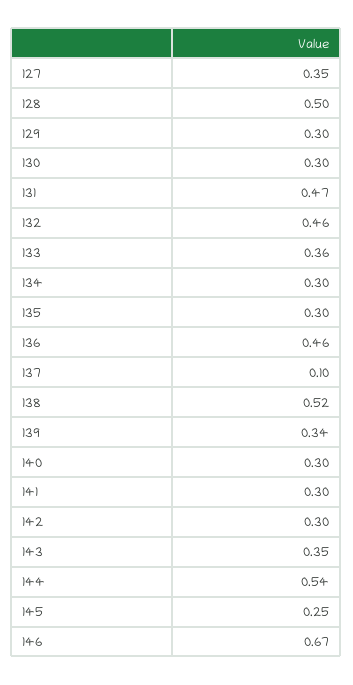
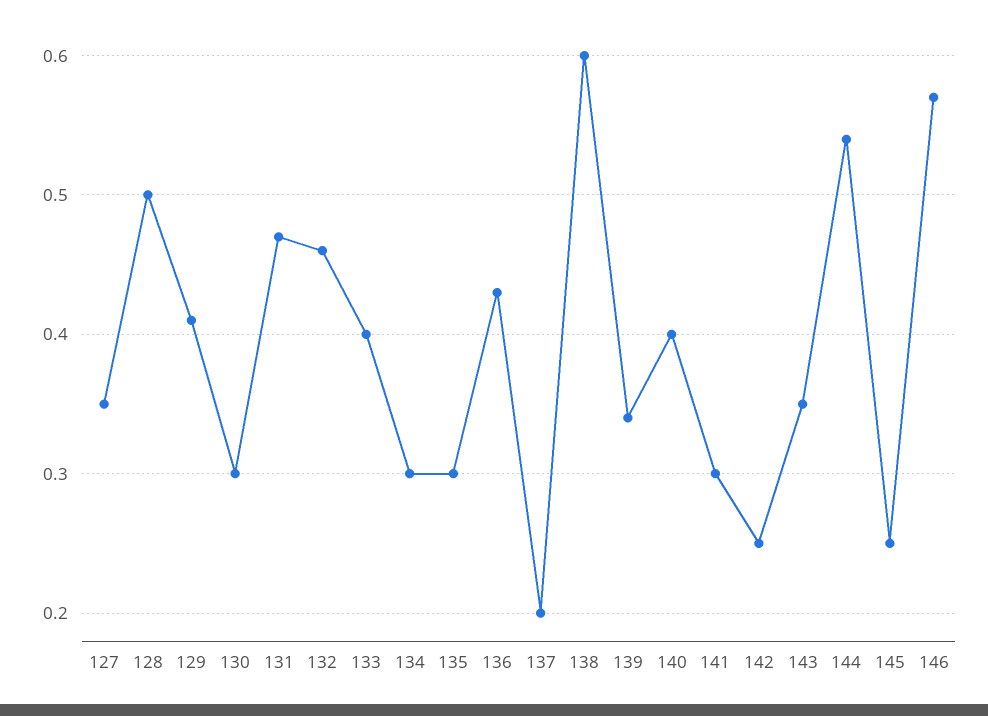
  {
    "127": 0.35,
    "128": 0.5,
-   "129": 0.3,
+   "129": 0.41,
    "130": 0.3,
    "131": 0.47,
    "132": 0.46,
-   "133": 0.36,
+   "133": 0.4,
    "134": 0.3,
    "135": 0.3,
-   "136": 0.46,
+   "136": 0.43,
-   "137": 0.1,
+   "137": 0.2,
-   "138": 0.52,
+   "138": 0.6,
    "139": 0.34,
-   "140": 0.3,
+   "140": 0.4,
    "141": 0.3,
-   "142": 0.3,
+   "142": 0.25,
    "143": 0.35,
    "144": 0.54,
    "145": 0.25,
-   "146": 0.67
+   "146": 0.57
  }

